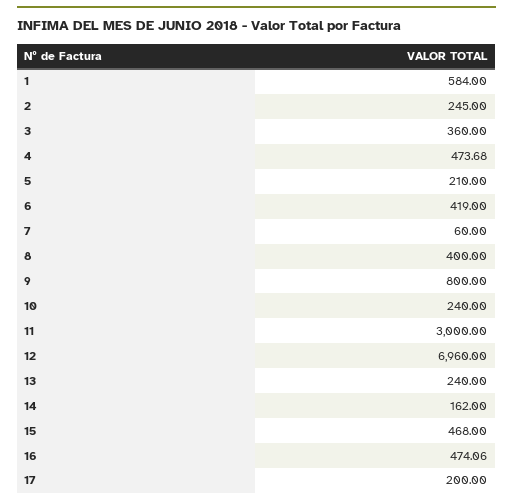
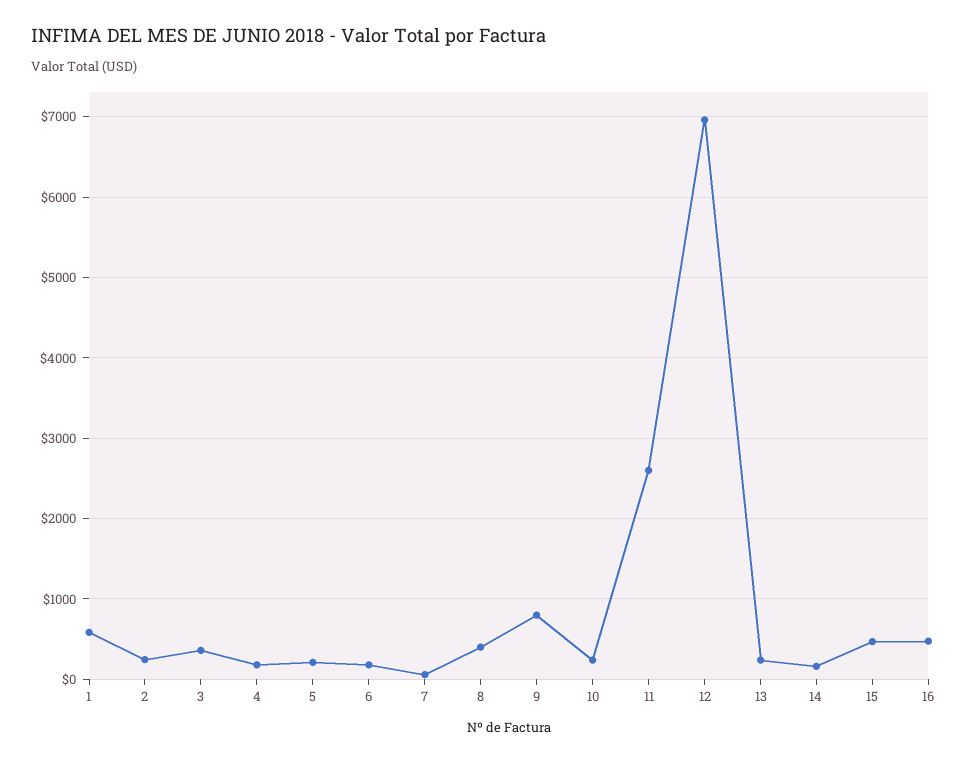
  {
    "1": 584,
    "2": 245,
    "3": 360,
-   "4": 473.68,
+   "4": 200,
    "5": 210,
-   "6": 419,
+   "6": 200,
    "7": 60,
    "8": 400,
    "9": 800,
    "10": 240,
-   "11": 3000,
+   "11": 2600,
    "12": 6960,
    "13": 240,
    "14": 162,
    "15": 468,
-   "16": 474.06,
+   "16": 474.06
-   "17": 200
  }

